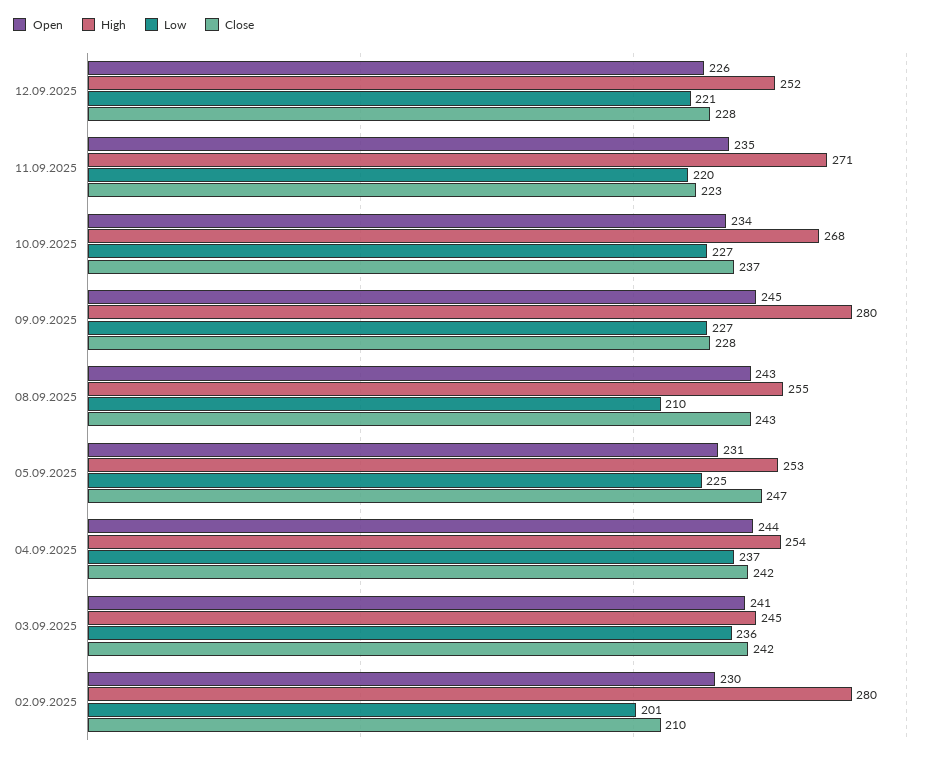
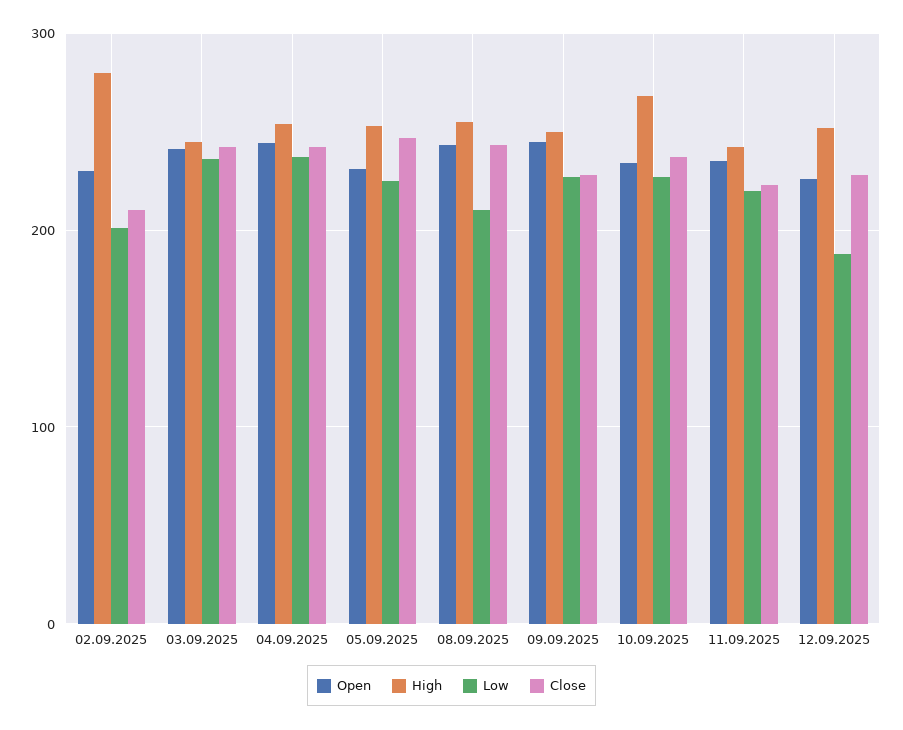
  {
    "Open": {
      "12.09.2025": 226,
      "11.09.2025": 235,
      "10.09.2025": 234,
      "09.09.2025": 245,
      "08.09.2025": 243,
      "05.09.2025": 231,
      "04.09.2025": 244,
      "03.09.2025": 241,
      "02.09.2025": 230
    },
    "High": {
      "12.09.2025": 252,
-     "11.09.2025": 271,
+     "11.09.2025": 240,
      "10.09.2025": 268,
-     "09.09.2025": 280,
+     "09.09.2025": 250,
      "08.09.2025": 255,
      "05.09.2025": 253,
      "04.09.2025": 254,
      "03.09.2025": 245,
      "02.09.2025": 280
    },
    "Low": {
-     "12.09.2025": 221,
+     "12.09.2025": 190,
      "11.09.2025": 220,
      "10.09.2025": 227,
      "09.09.2025": 227,
      "08.09.2025": 210,
      "05.09.2025": 225,
      "04.09.2025": 237,
      "03.09.2025": 236,
      "02.09.2025": 201
    },
    "Close": {
      "12.09.2025": 228,
      "11.09.2025": 223,
      "10.09.2025": 237,
      "09.09.2025": 228,
      "08.09.2025": 243,
      "05.09.2025": 247,
      "04.09.2025": 242,
      "03.09.2025": 242,
      "02.09.2025": 210
    }
  }

